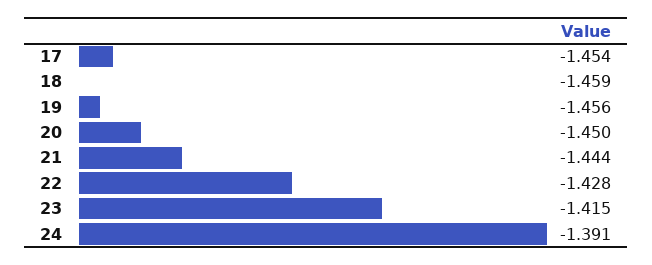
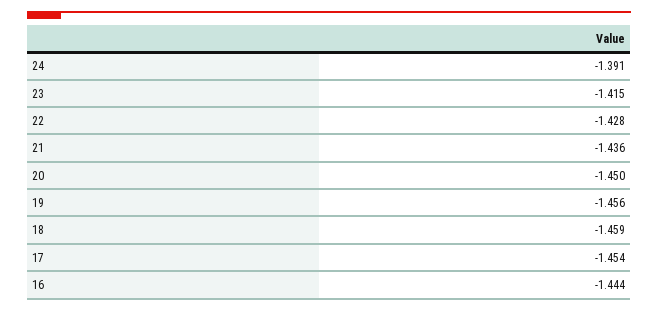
  {
    "17": -1.454,
    "18": -1.459,
    "19": -1.456,
    "20": -1.45,
-   "21": -1.444,
+   "21": -1.436,
    "22": -1.428,
    "23": -1.415,
-   "24": -1.391
+   "24": -1.391,
+   "16": -1.444
  }

